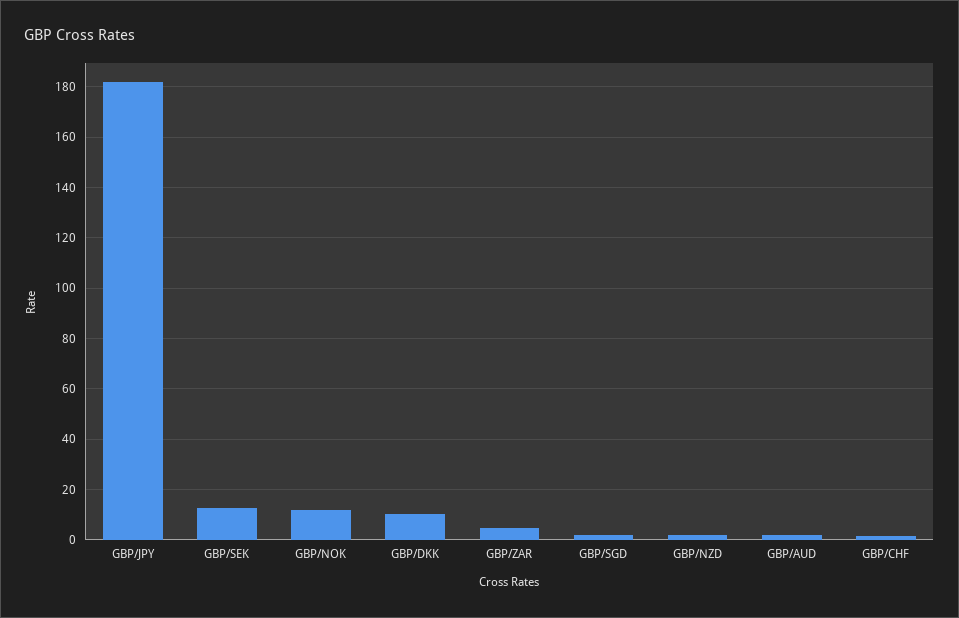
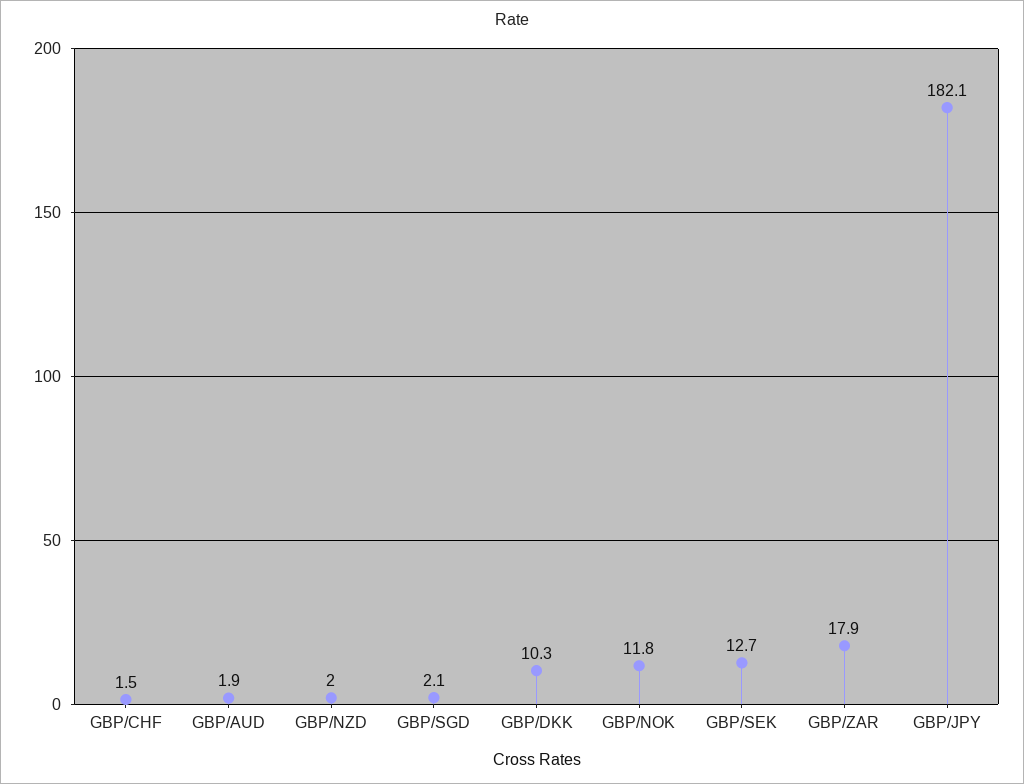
  {
    "GBP/JPY": 182.1,
    "GBP/SEK": 12.7,
    "GBP/NOK": 11.8,
    "GBP/DKK": 10.3,
-   "GBP/ZAR": 5,
+   "GBP/ZAR": 17.9,
    "GBP/SGD": 2.1,
    "GBP/NZD": 2,
    "GBP/AUD": 1.9,
    "GBP/CHF": 1.5
  }

